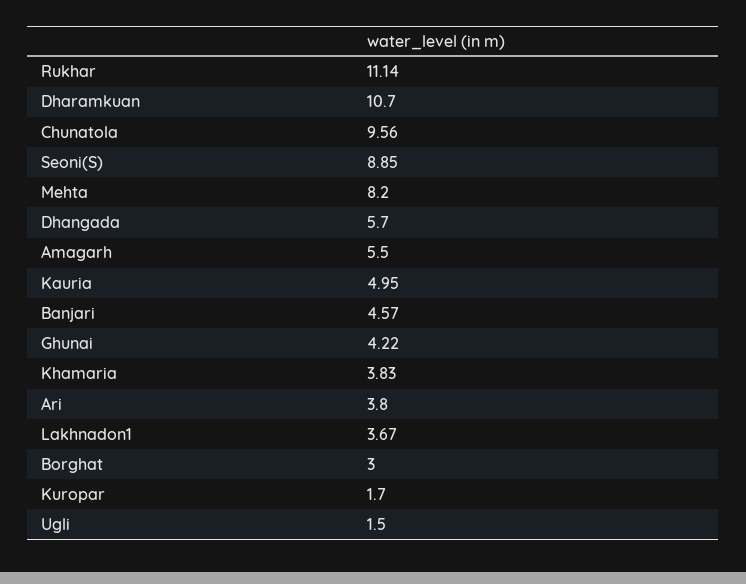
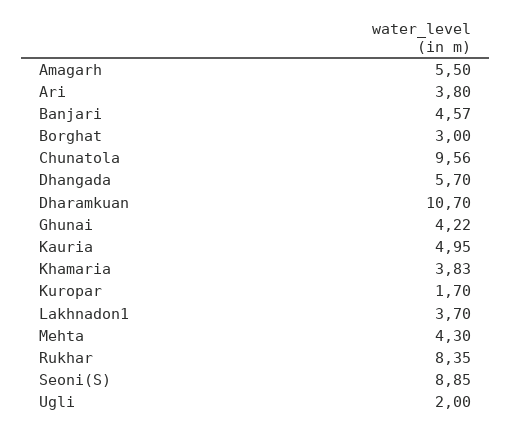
  {
-   "Rukhar": 11.14,
+   "Rukhar": 8.35,
    "Dharamkuan": 10.7,
    "Chunatola": 9.56,
    "Seoni(S)": 8.85,
-   "Mehta": 8.2,
+   "Mehta": 4.3,
    "Dhangada": 5.7,
    "Amagarh": 5.5,
    "Kauria": 4.95,
    "Banjari": 4.57,
    "Ghunai": 4.22,
    "Khamaria": 3.83,
    "Ari": 3.8,
-   "Lakhnadon1": 3.67,
+   "Lakhnadon1": 3.7,
    "Borghat": 3,
    "Kuropar": 1.7,
-   "Ugli": 1.5
+   "Ugli": 2
  }

